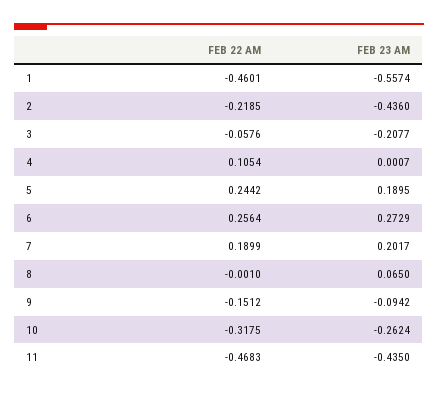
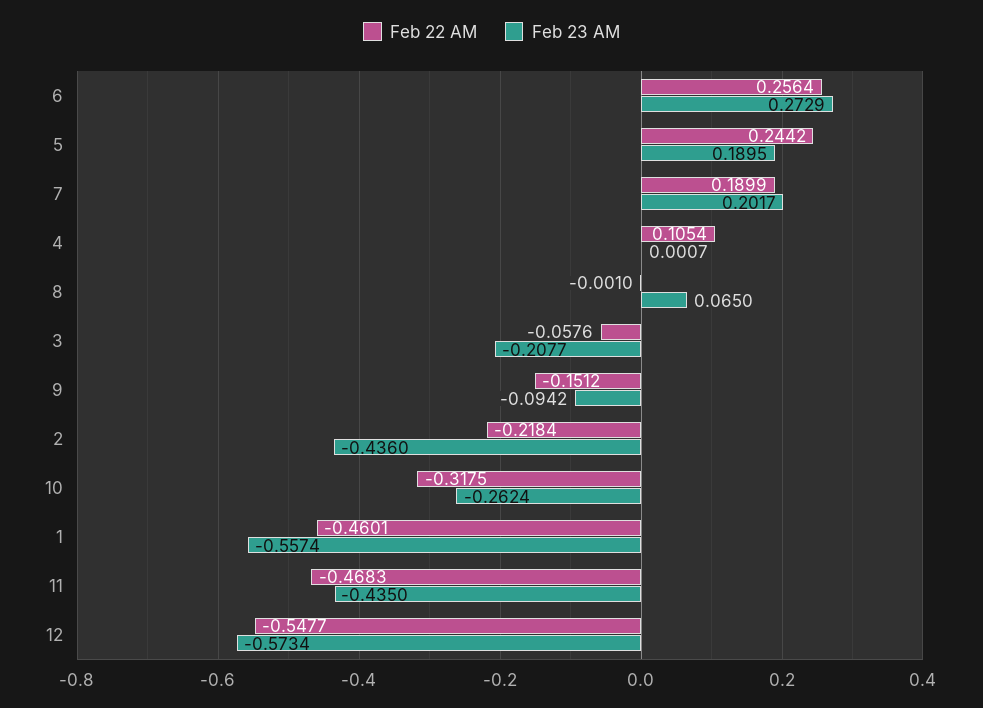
  {
    "FEB 22 AM": {
      "1": -0.4601,
-     "2": -0.2185,
+     "2": -0.2184,
      "3": -0.0576,
      "4": 0.1054,
      "5": 0.2442,
      "6": 0.2564,
      "7": 0.1899,
      "8": -0.001,
      "9": -0.1512,
      "10": -0.3175,
-     "11": -0.4683
+     "11": -0.4683,
+     "12": -0.5477
    },
    "FEB 23 AM": {
      "1": -0.5574,
      "2": -0.436,
      "3": -0.2077,
      "4": 0.0007,
      "5": 0.1895,
      "6": 0.2729,
      "7": 0.2017,
      "8": 0.065,
      "9": -0.0942,
      "10": -0.2624,
-     "11": -0.435
+     "11": -0.435,
+     "12": -0.5734
    }
  }

